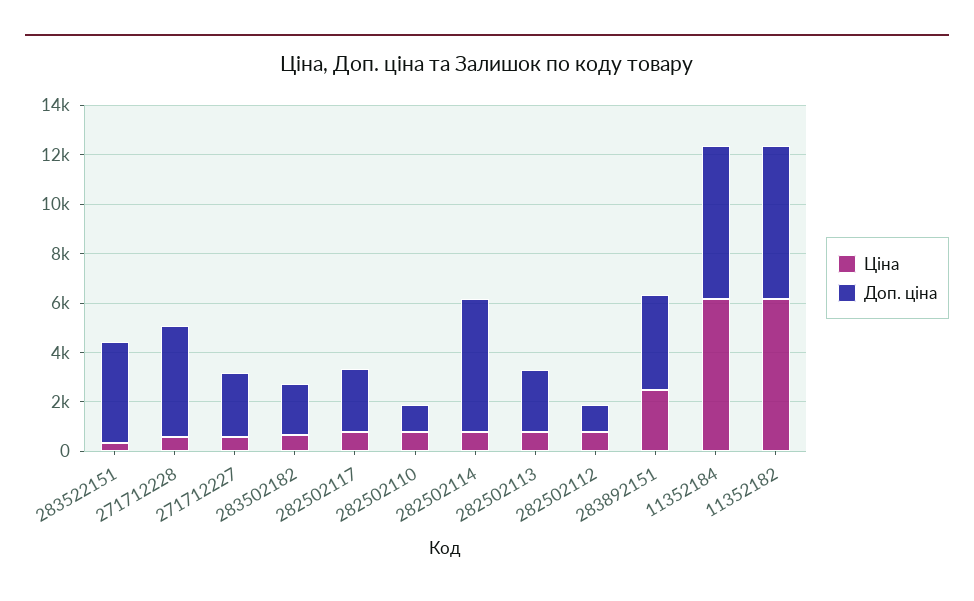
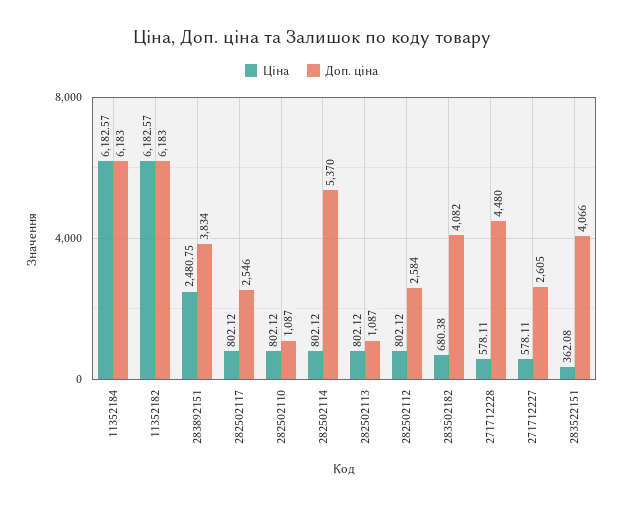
  {
    "Ціна": {
      "283522151": 362.08,
      "271712228": 578.11,
      "271712227": 578.11,
      "283502182": 680.38,
      "282502117": 802.12,
      "282502110": 802.12,
      "282502114": 802.12,
      "282502113": 802.12,
      "282502112": 802.12,
      "283892151": 2480.75,
      "11352184": 6182.57,
      "11352182": 6182.57
    },
    "Доп. ціна": {
      "283522151": 4066,
      "271712228": 4480,
      "271712227": 2605,
-     "283502182": 2000,
+     "283502182": 4082,
      "282502117": 2546,
      "282502110": 1087,
      "282502114": 5370,
-     "282502113": 2500,
+     "282502113": 1087,
-     "282502112": 1000,
+     "282502112": 2584,
      "283892151": 3834,
      "11352184": 6183,
      "11352182": 6183
    }
  }

